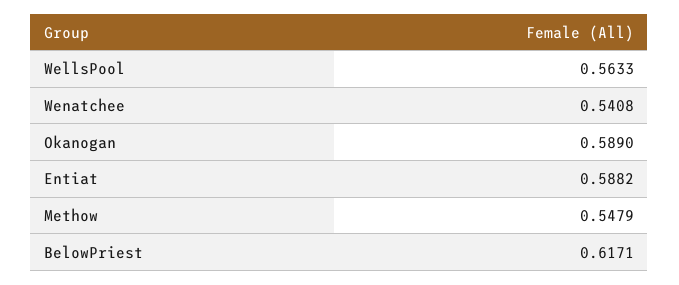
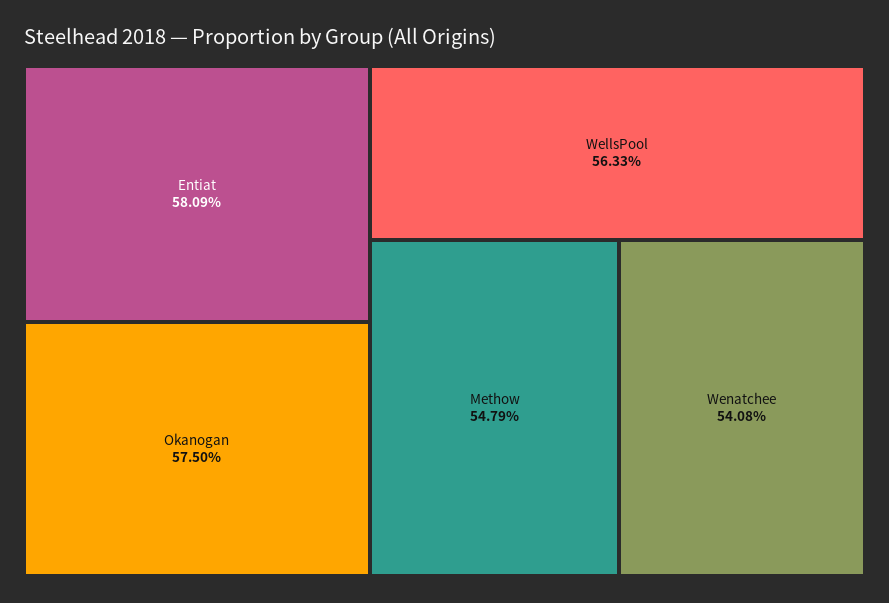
  {
    "WellsPool": 0.5633,
    "Wenatchee": 0.5408,
-   "Okanogan": 0.589,
+   "Okanogan": 0.575,
-   "Entiat": 0.5882,
+   "Entiat": 0.5809,
-   "Methow": 0.5479,
+   "Methow": 0.5479
-   "BelowPriest": 0.6171
  }

